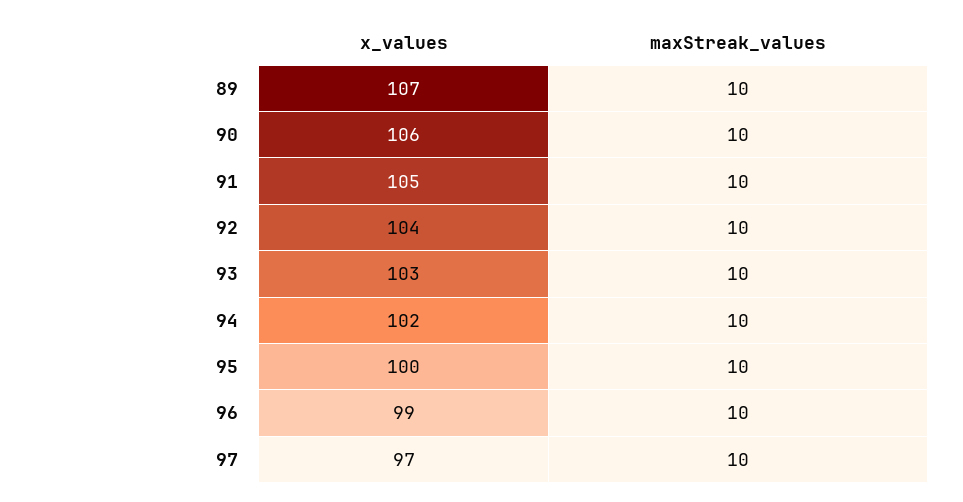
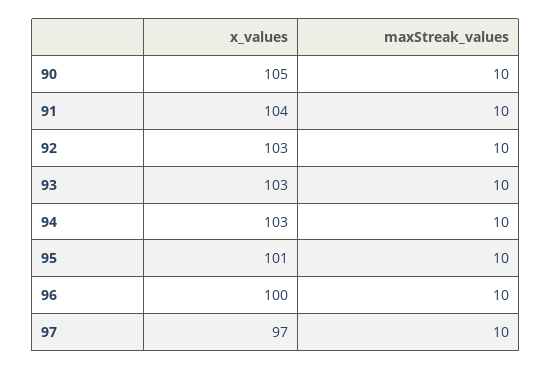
  {
    "x_values": {
-     "89": 107,
-     "90": 106,
+     "90": 105,
-     "91": 105,
+     "91": 104,
-     "92": 104,
+     "92": 103,
      "93": 103,
-     "94": 102,
+     "94": 103,
-     "95": 100,
+     "95": 101,
-     "96": 99,
+     "96": 100,
      "97": 97
    },
    "maxStreak_values": {
-     "89": 10,
      "90": 10,
      "91": 10,
      "92": 10,
      "93": 10,
      "94": 10,
      "95": 10,
      "96": 10,
      "97": 10
    }
  }

